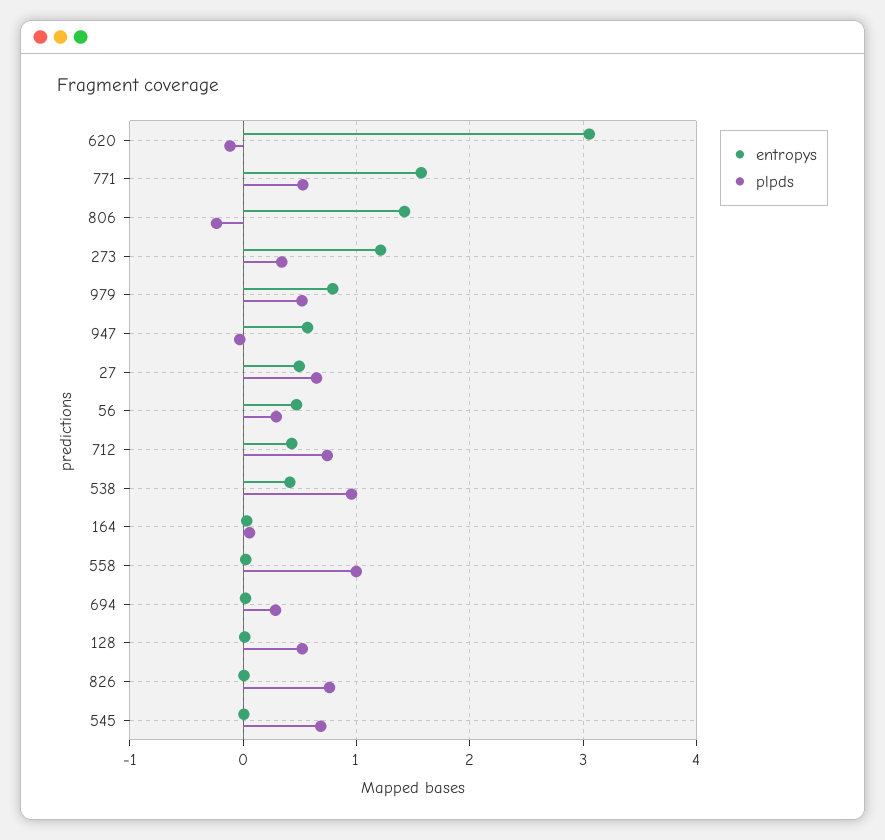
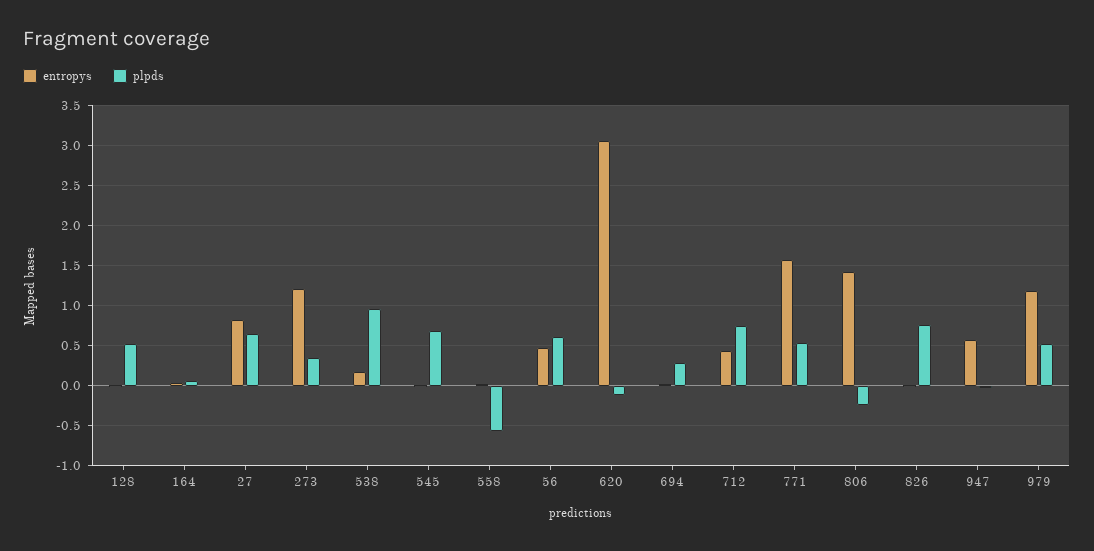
  {
    "entropys": {
      "620": 3.1,
      "771": 1.6,
      "806": 1.4,
      "273": 1.2,
-     "979": 0.8,
+     "979": 1.2,
      "947": 0.6,
-     "27": 0.5,
+     "27": 0.8,
      "56": 0.5,
      "712": 0.4,
-     "538": 0.4,
+     "538": 0.2,
      "164": 0,
      "558": 0,
      "694": 0,
      "128": 0,
      "826": 0,
      "545": 0
    },
    "plpds": {
      "620": -0.1,
      "771": 0.5,
      "806": -0.2,
      "273": 0.3,
      "979": 0.5,
      "947": 0,
      "27": 0.6,
-     "56": 0.3,
+     "56": 0.6,
      "712": 0.7,
      "538": 1,
      "164": 0.1,
-     "558": 1,
+     "558": -0.6,
      "694": 0.3,
      "128": 0.5,
      "826": 0.8,
      "545": 0.7
    }
  }

